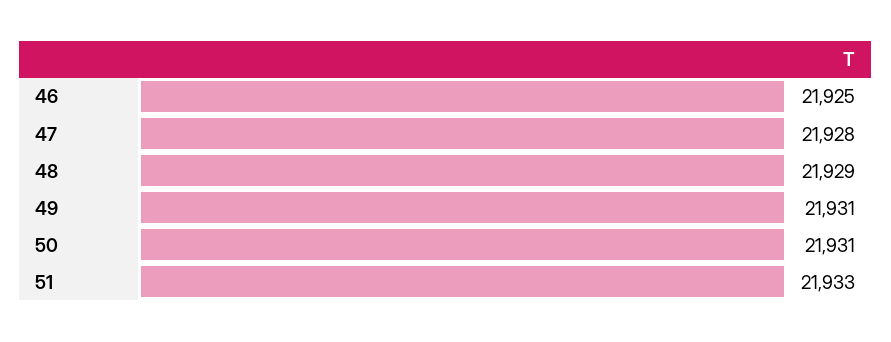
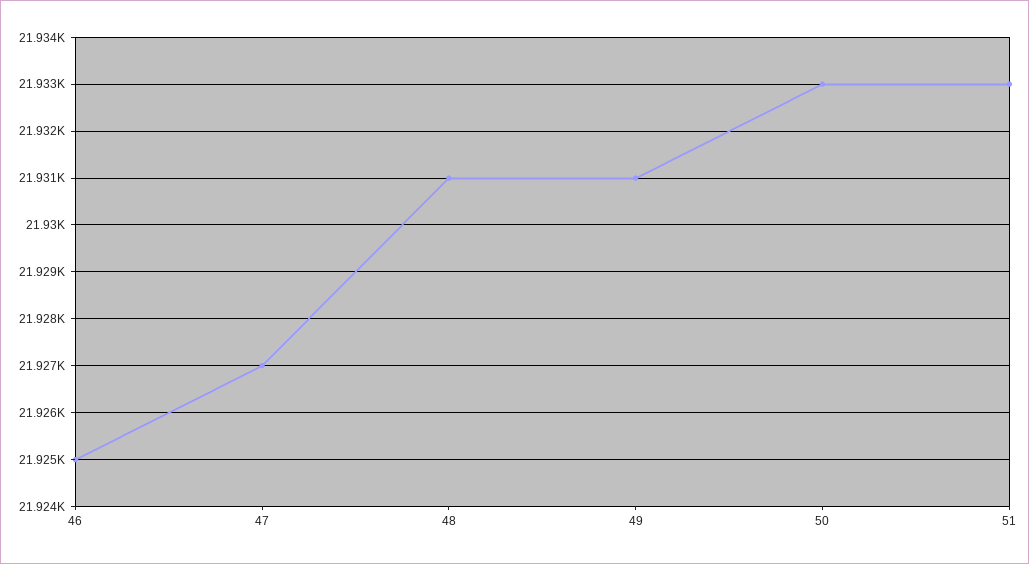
  {
    "46": 21925,
-   "47": 21928,
+   "47": 21927,
-   "48": 21929,
+   "48": 21931,
    "49": 21931,
-   "50": 21931,
+   "50": 21933,
    "51": 21933
  }

